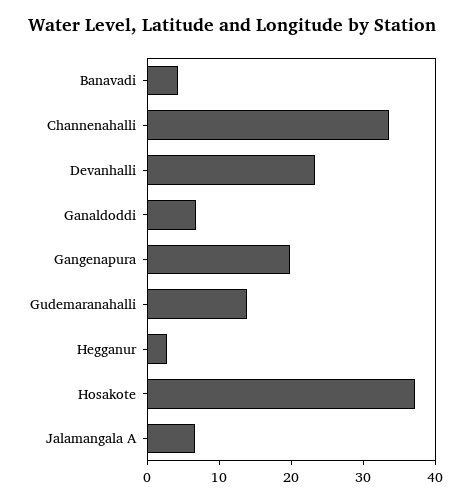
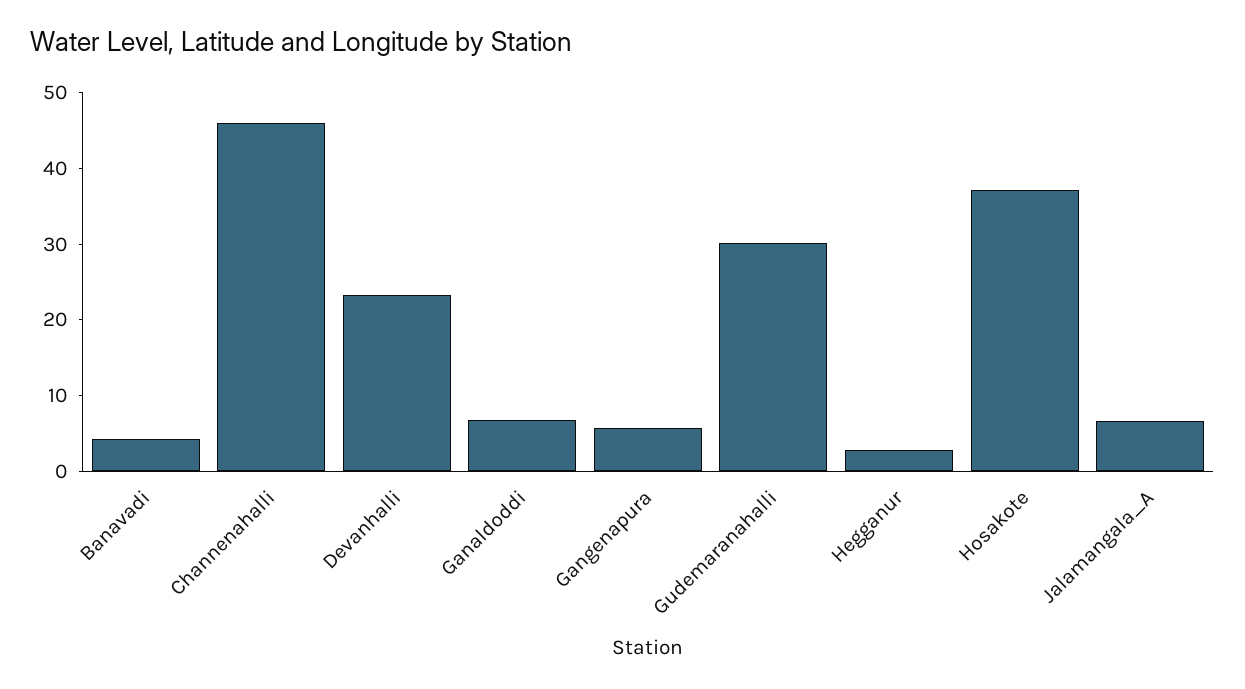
  {
    "Banavadi": 4,
-   "Channenahalli": 34,
+   "Channenahalli": 46,
    "Devanhalli": 24,
    "Ganaldoddi": 6,
-   "Gangenapura": 20,
+   "Gangenapura": 6,
-   "Gudemaranahalli": 14,
+   "Gudemaranahalli": 30,
    "Hegganur": 2,
    "Hosakote": 38,
    "Jalamangala A": 6
  }

